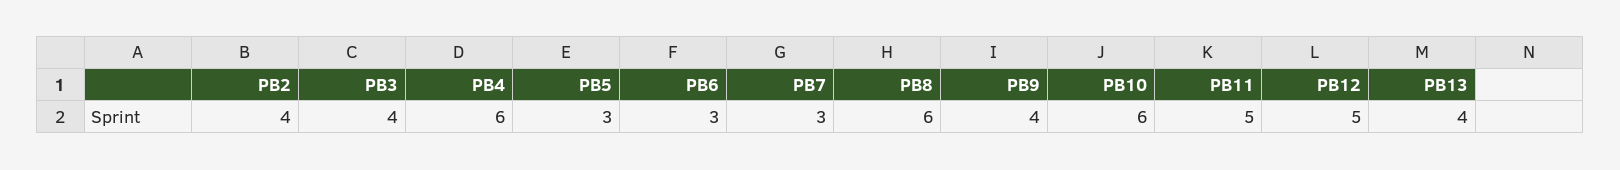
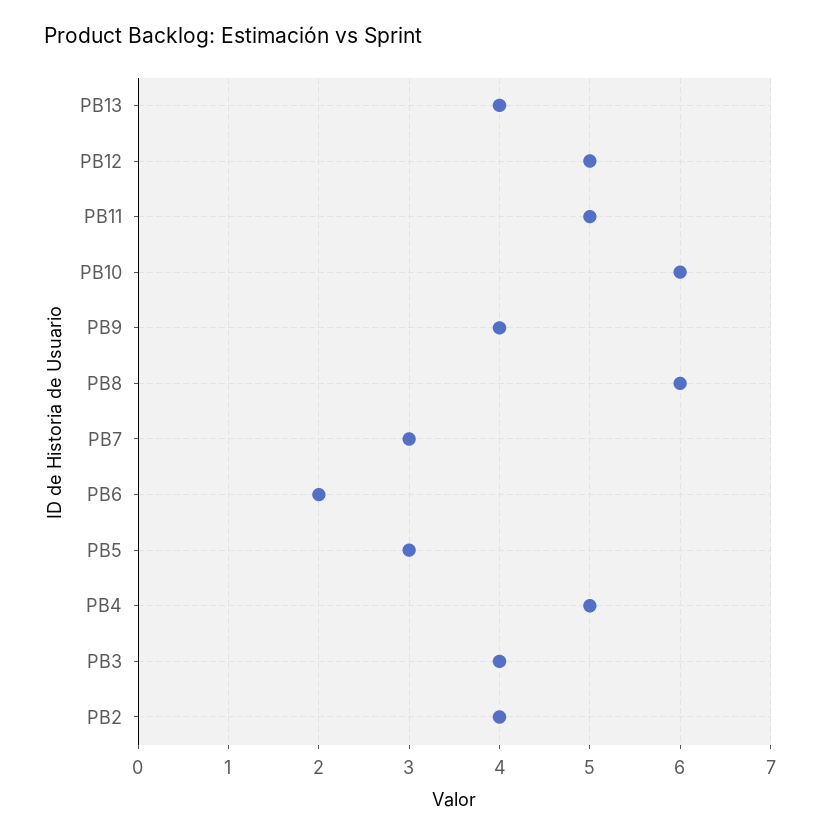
  {
    "PB2": 4,
    "PB3": 4,
-   "PB4": 6,
+   "PB4": 5,
    "PB5": 3,
-   "PB6": 3,
+   "PB6": 2,
    "PB7": 3,
    "PB8": 6,
    "PB9": 4,
    "PB10": 6,
    "PB11": 5,
    "PB12": 5,
    "PB13": 4
  }

